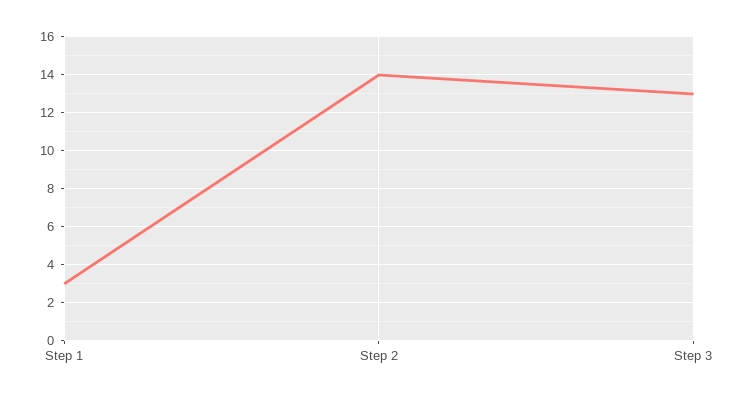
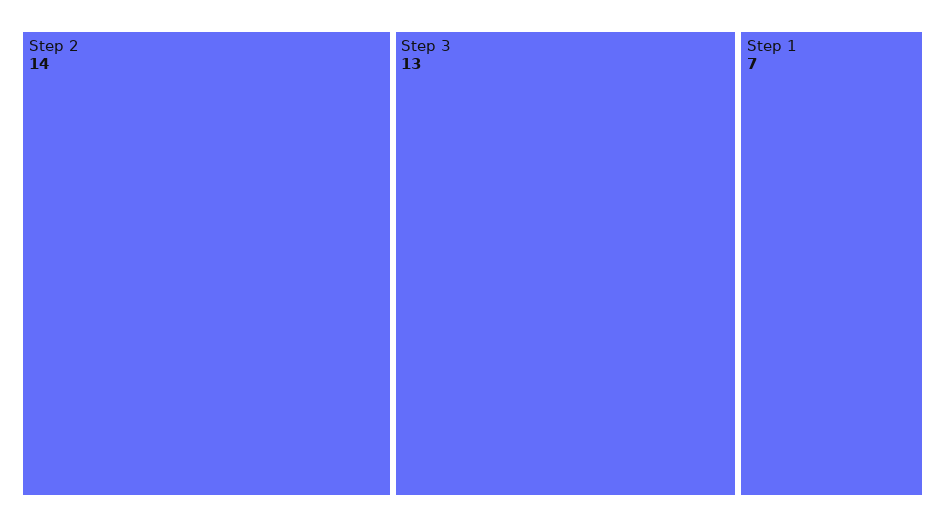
  {
-   "Step 1": 3,
+   "Step 1": 7,
    "Step 2": 14,
    "Step 3": 13
  }

